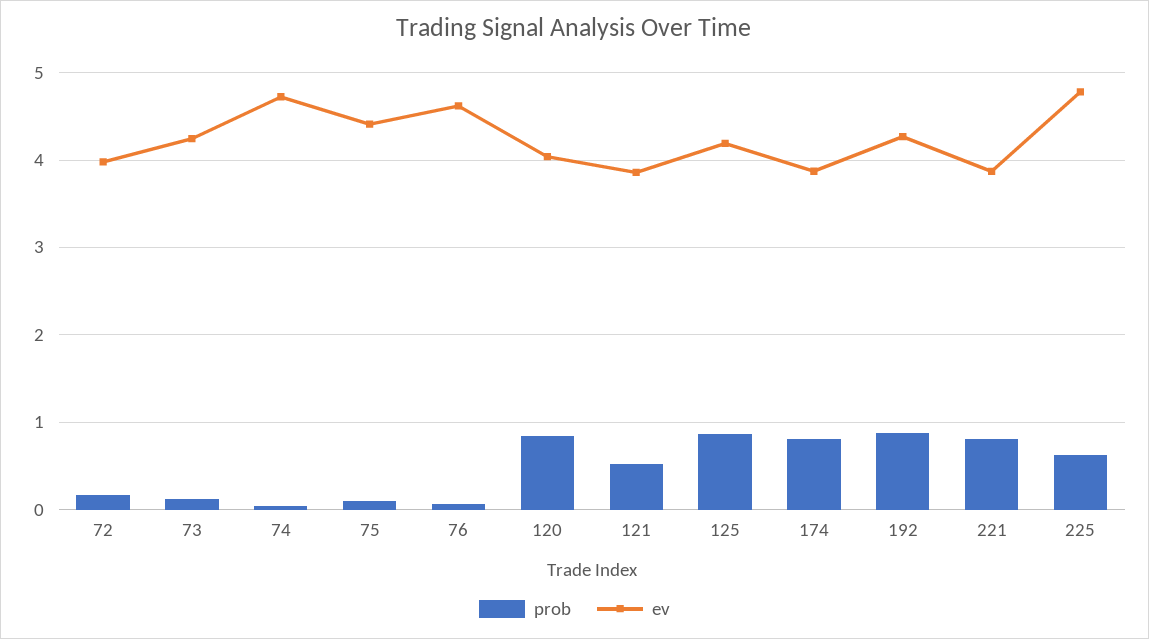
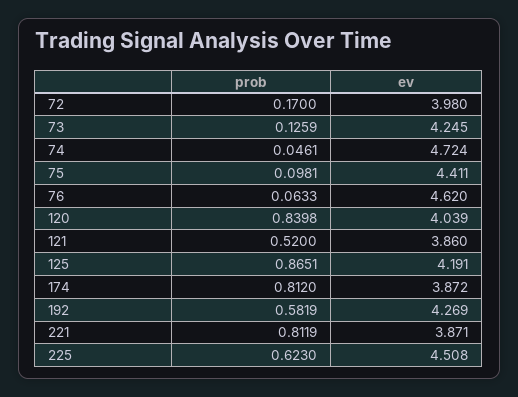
  {
    "prob": {
      "72": 0.17,
      "73": 0.1259,
      "74": 0.0461,
      "75": 0.0981,
      "76": 0.0633,
      "120": 0.8398,
      "121": 0.52,
      "125": 0.8651,
      "174": 0.812,
-     "192": 0.9,
+     "192": 0.5819,
      "221": 0.8119,
      "225": 0.623
    },
    "ev": {
      "72": 3.98,
      "73": 4.245,
      "74": 4.724,
      "75": 4.411,
      "76": 4.62,
      "120": 4.039,
      "121": 3.86,
      "125": 4.191,
      "174": 3.872,
      "192": 4.269,
      "221": 3.871,
-     "225": 4.8
+     "225": 4.508
    }
  }

